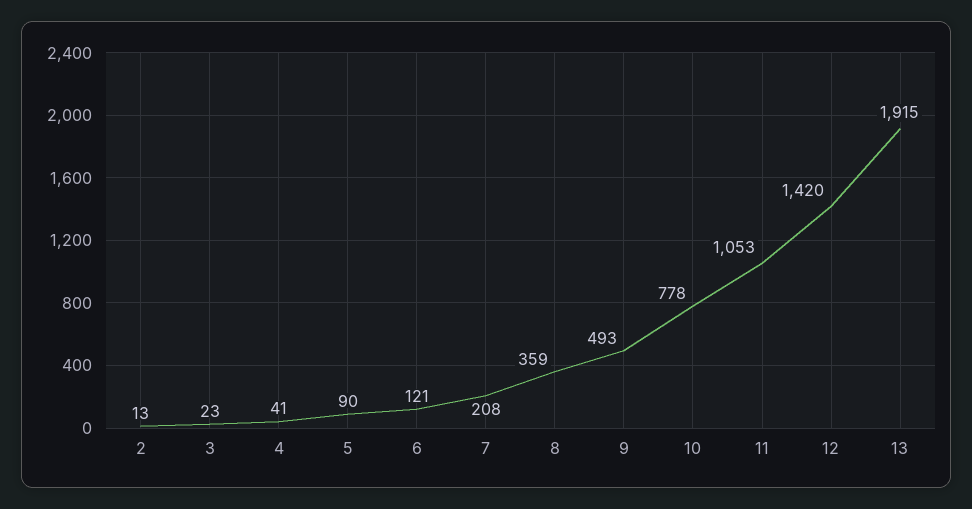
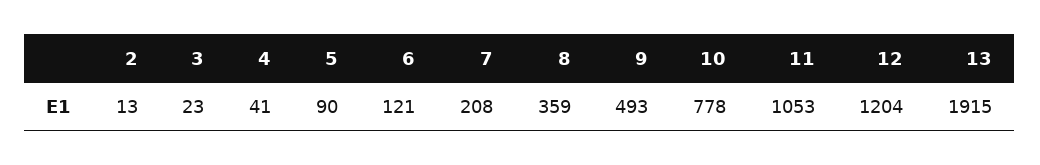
  {
    "2": 13,
    "3": 23,
    "4": 41,
    "5": 90,
    "6": 121,
    "7": 208,
    "8": 359,
    "9": 493,
    "10": 778,
    "11": 1053,
-   "12": 1420,
+   "12": 1204,
    "13": 1915
  }

